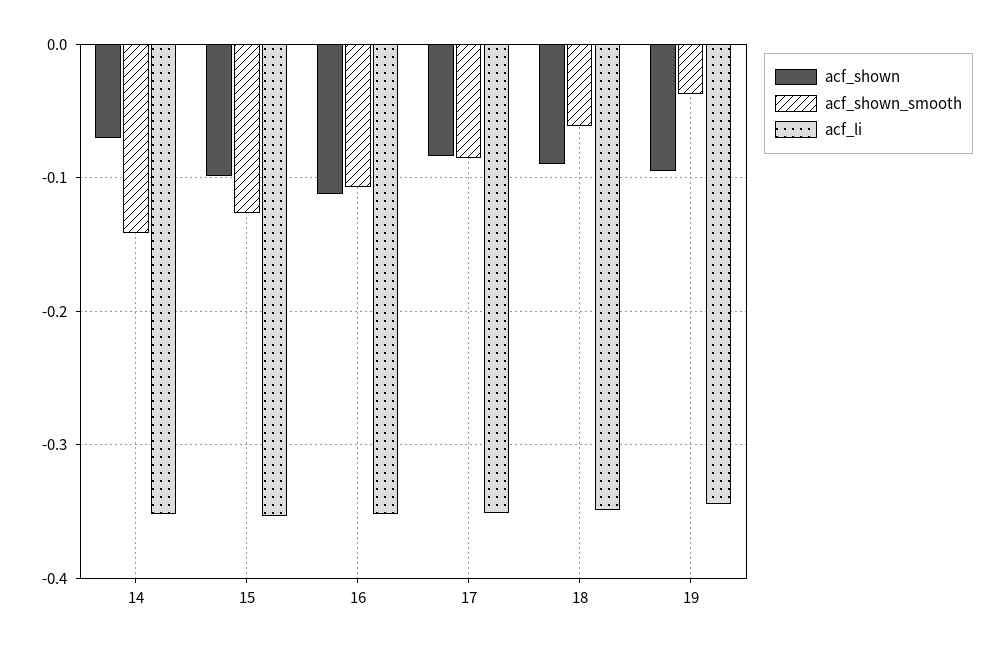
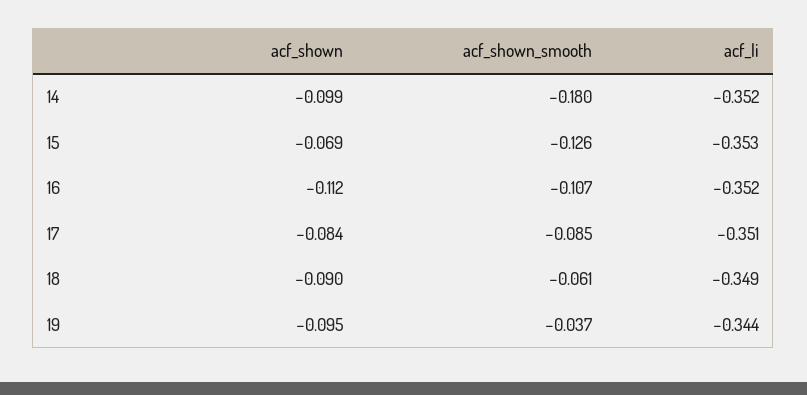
  {
    "acf_shown": {
-     "14": -0.07,
+     "14": -0.099,
-     "15": -0.1,
+     "15": -0.069,
      "16": -0.112,
      "17": -0.084,
      "18": -0.09,
      "19": -0.095
    },
    "acf_shown_smooth": {
-     "14": -0.14,
+     "14": -0.18,
      "15": -0.126,
      "16": -0.107,
      "17": -0.085,
      "18": -0.061,
      "19": -0.037
    },
    "acf_li": {
      "14": -0.352,
      "15": -0.353,
      "16": -0.352,
      "17": -0.351,
      "18": -0.349,
      "19": -0.344
    }
  }

